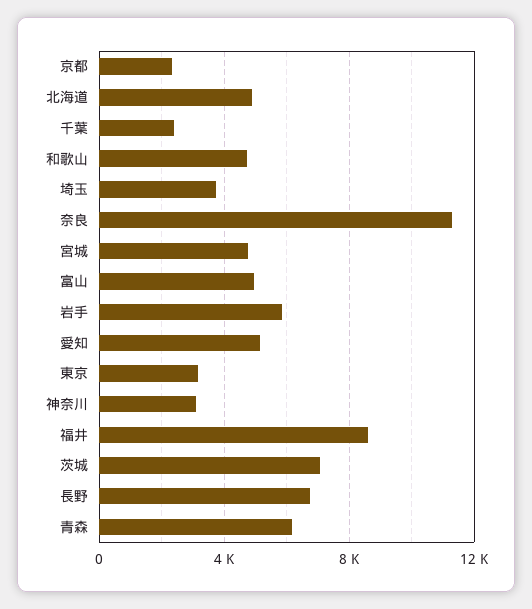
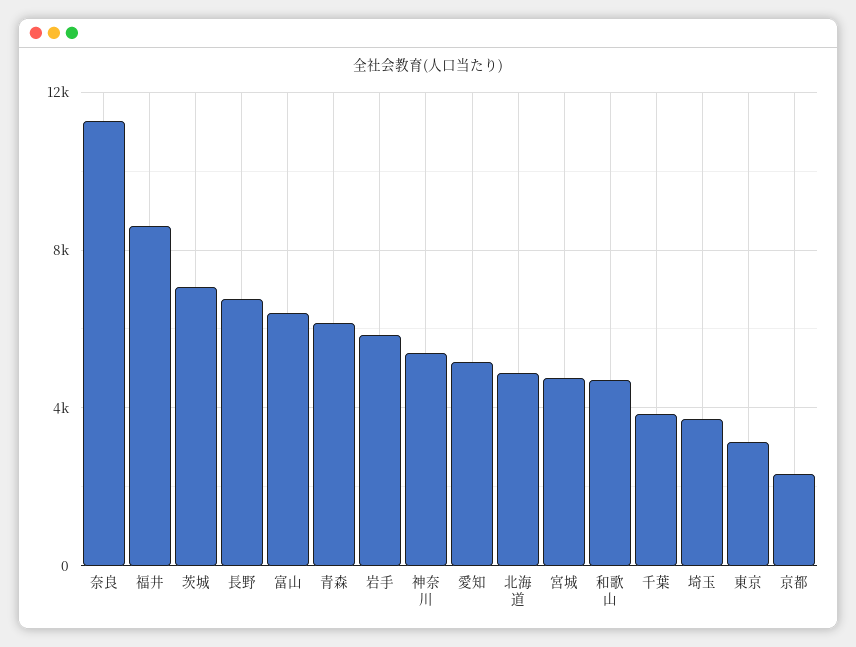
  {
    "京都": 2500,
    "北海道": 5000,
-   "千葉": 2500,
+   "千葉": 4000,
    "和歌山": 4500,
    "埼玉": 3500,
    "奈良": 11500,
    "宮城": 4500,
-   "富山": 5000,
+   "富山": 6500,
    "岩手": 6000,
    "愛知": 5000,
    "東京": 3000,
-   "神奈川": 3000,
+   "神奈川": 5500,
    "福井": 8500,
    "茨城": 7000,
    "長野": 7000,
    "青森": 6000
  }

